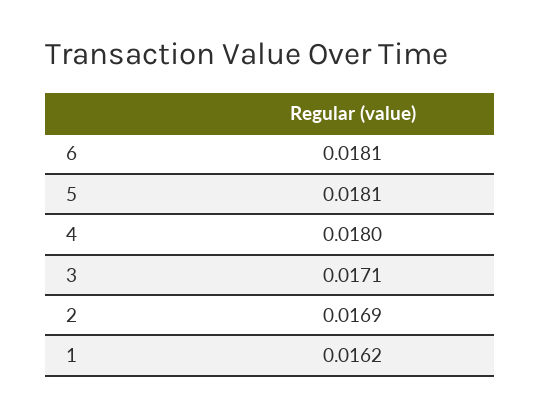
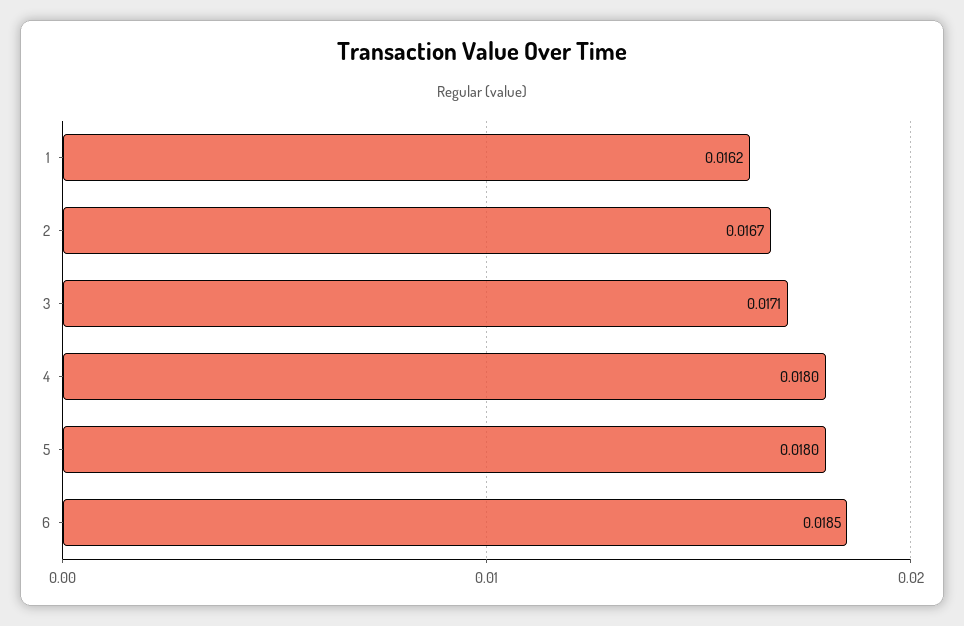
  {
-   "6": 0.0181,
+   "6": 0.0185,
-   "5": 0.0181,
+   "5": 0.018,
    "4": 0.018,
    "3": 0.0171,
-   "2": 0.0169,
+   "2": 0.0167,
    "1": 0.0162
  }

